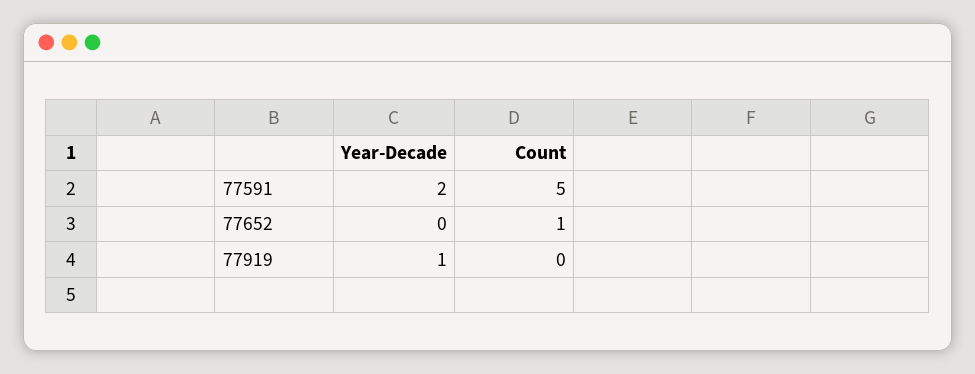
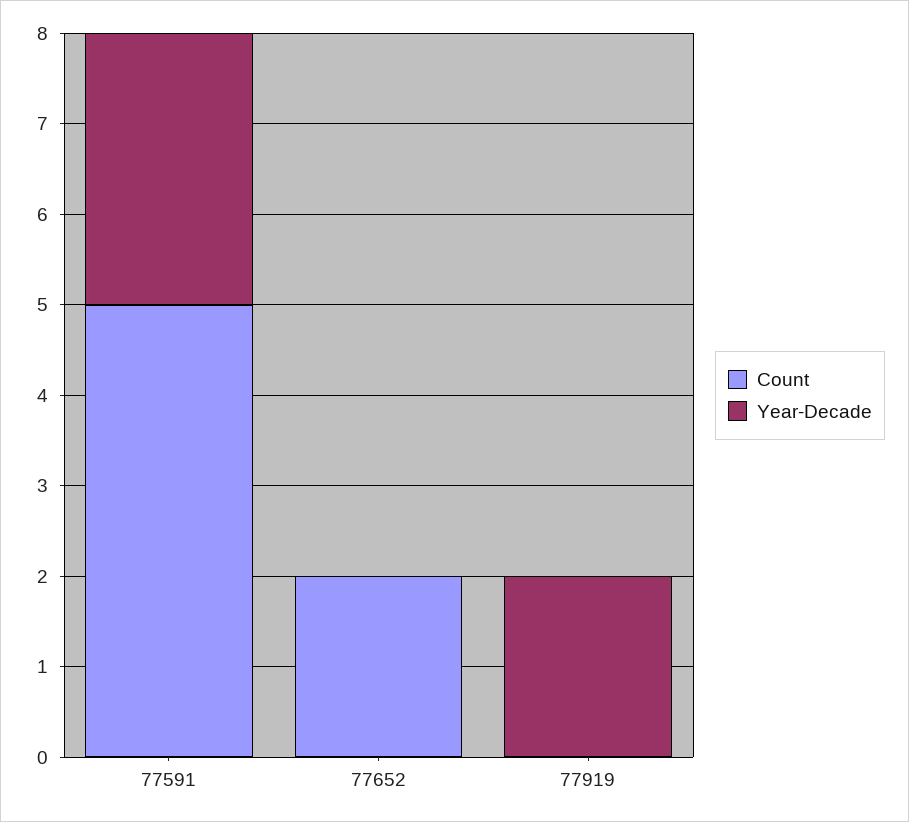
  {
    "Year-Decade": {
-     "77591": 2,
+     "77591": 3,
      "77652": 0,
-     "77919": 1
+     "77919": 2
    },
    "Count": {
      "77591": 5,
-     "77652": 1,
+     "77652": 2,
      "77919": 0
    }
  }

